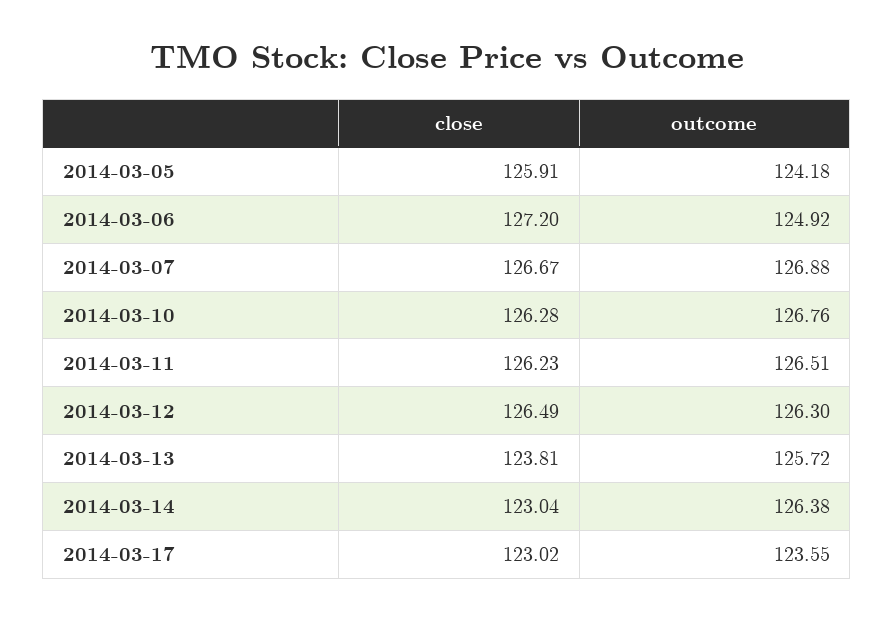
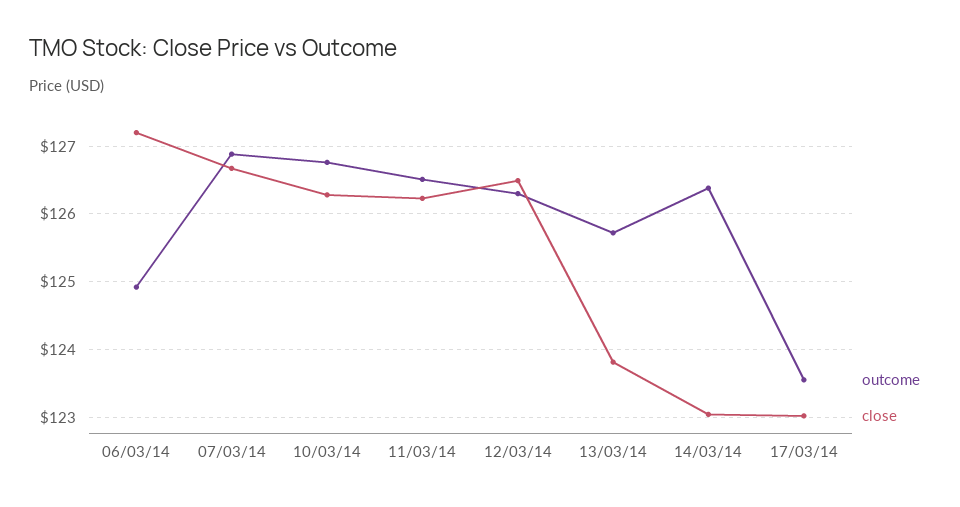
  {
    "close": {
-     "2014-03-05": 125.91,
      "2014-03-06": 127.2,
      "2014-03-07": 126.67,
      "2014-03-10": 126.28,
      "2014-03-11": 126.23,
      "2014-03-12": 126.49,
      "2014-03-13": 123.81,
      "2014-03-14": 123.04,
      "2014-03-17": 123.02
    },
    "outcome": {
-     "2014-03-05": 124.18,
      "2014-03-06": 124.92,
      "2014-03-07": 126.88,
      "2014-03-10": 126.76,
      "2014-03-11": 126.51,
      "2014-03-12": 126.3,
      "2014-03-13": 125.72,
      "2014-03-14": 126.38,
      "2014-03-17": 123.55
    }
  }

